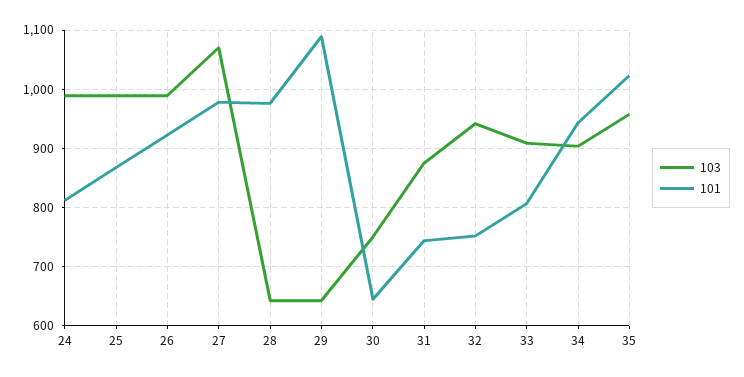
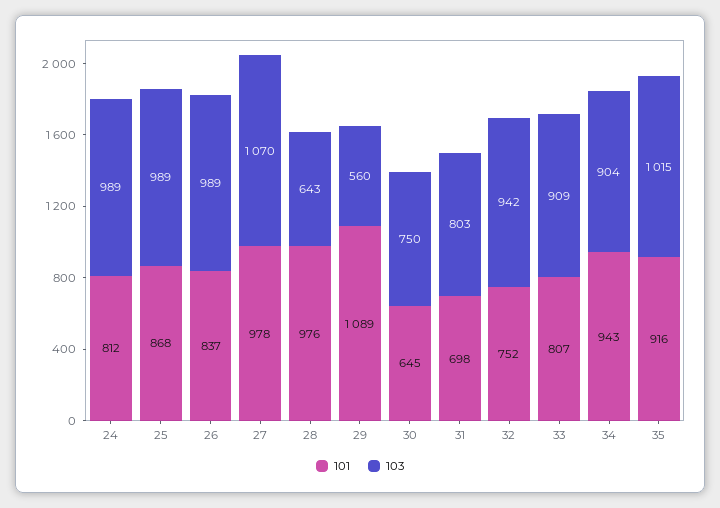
  {
    "103": {
      "24": 989,
      "25": 989,
      "26": 989,
      "27": 1070,
      "28": 643,
-     "29": 640,
+     "29": 560,
      "30": 750,
-     "31": 880,
+     "31": 803,
      "32": 942,
      "33": 909,
      "34": 904,
-     "35": 960
+     "35": 1015
    },
    "101": {
      "24": 812,
      "25": 868,
-     "26": 920,
+     "26": 837,
      "27": 978,
      "28": 976,
      "29": 1089,
      "30": 645,
-     "31": 740,
+     "31": 698,
      "32": 752,
      "33": 807,
      "34": 943,
-     "35": 1020
+     "35": 916
    }
  }

